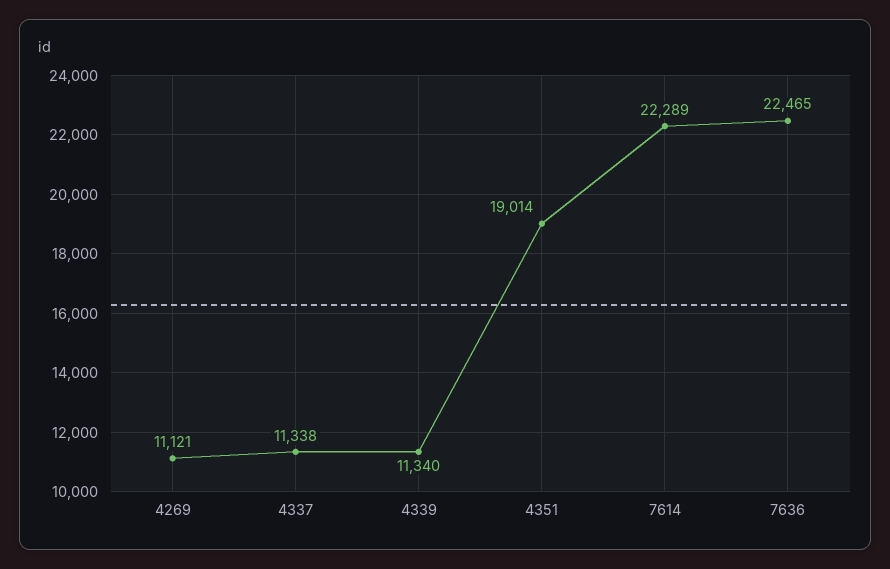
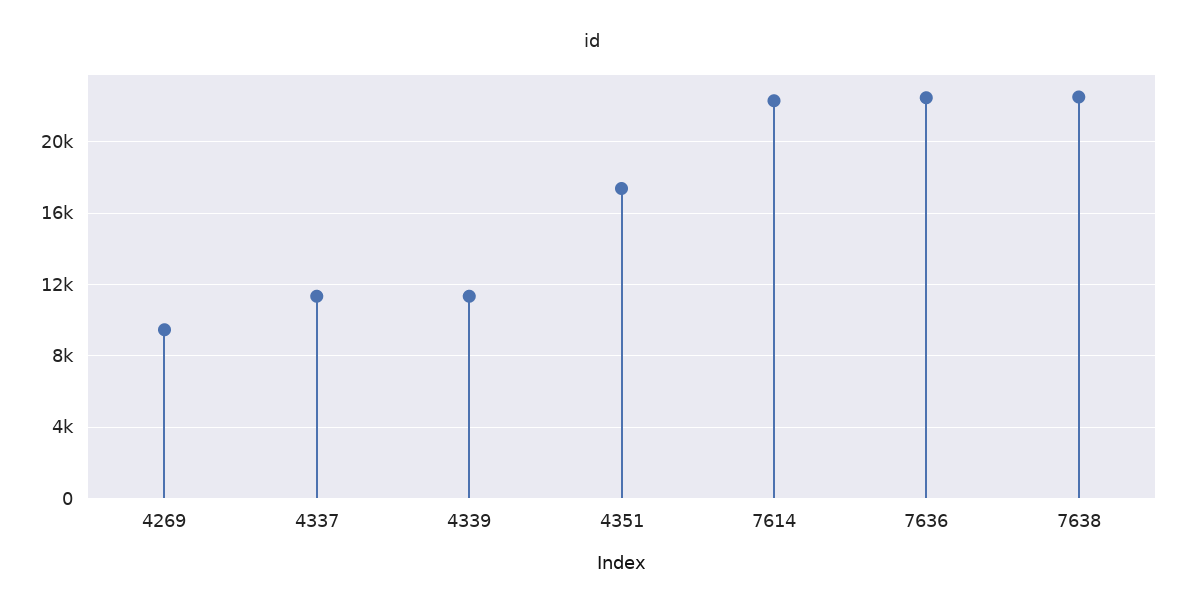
  {
-   "4269": 11121,
+   "4269": 9500,
    "4337": 11338,
    "4339": 11340,
-   "4351": 19014,
+   "4351": 17500,
    "7614": 22289,
-   "7636": 22465
+   "7636": 22465,
+   "7638": 22500
  }

